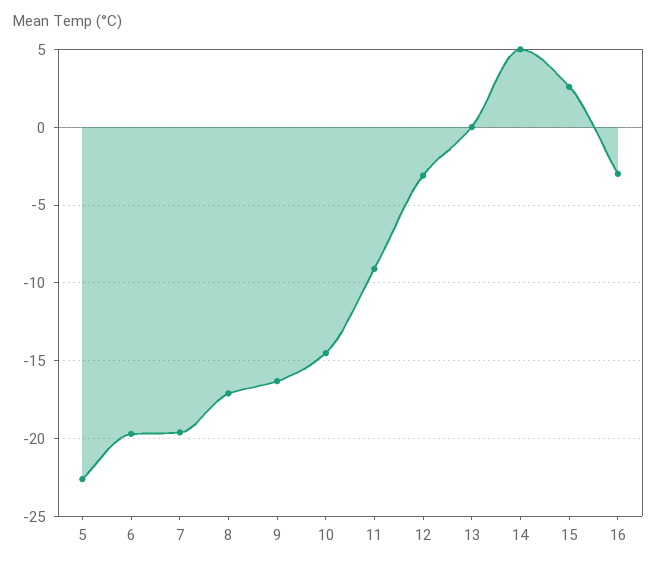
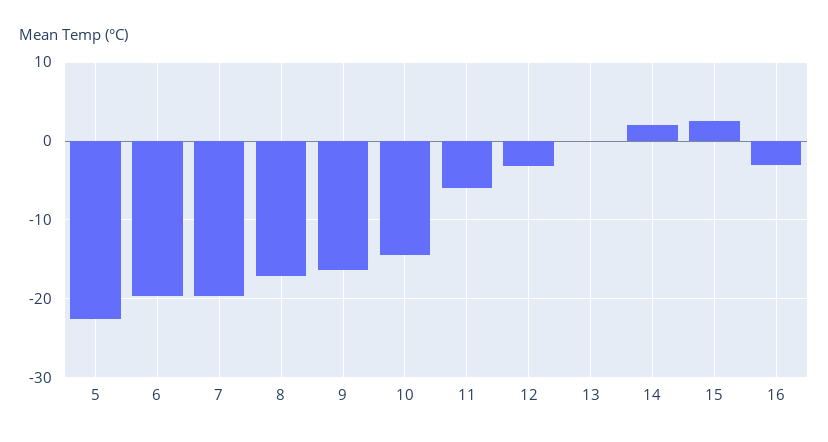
  {
    "5": -22.5,
    "6": -19.5,
    "7": -19.5,
    "8": -17,
    "9": -16.5,
    "10": -14.5,
-   "11": -9,
+   "11": -6,
    "12": -3,
    "13": 0,
-   "14": 5,
+   "14": 2,
    "15": 2.5,
    "16": -3
  }

